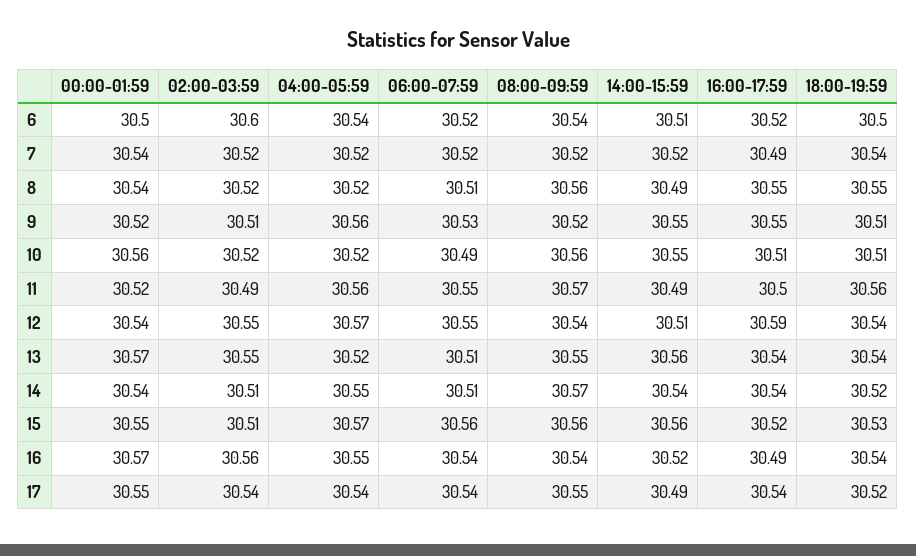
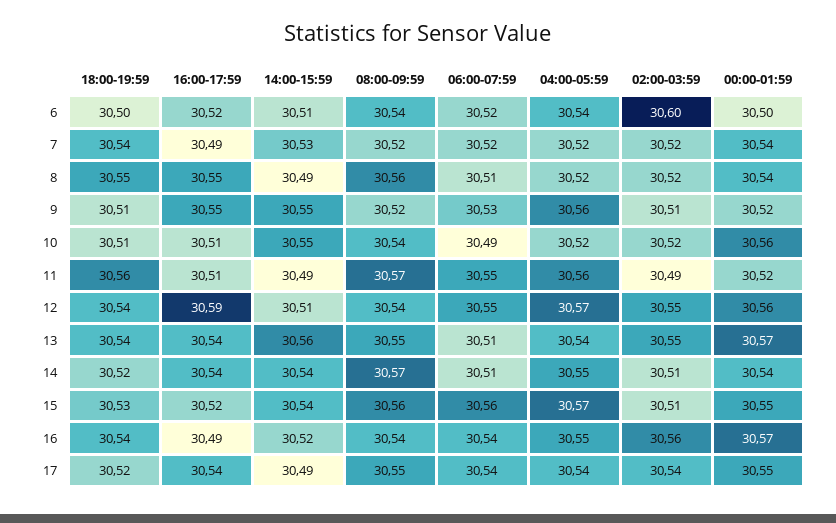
  {
    "00:00-01:59": {
      "6": 30.5,
      "7": 30.54,
      "8": 30.54,
      "9": 30.52,
      "10": 30.56,
      "11": 30.52,
-     "12": 30.54,
+     "12": 30.56,
      "13": 30.57,
      "14": 30.54,
      "15": 30.55,
      "16": 30.57,
      "17": 30.55
    },
    "02:00-03:59": {
      "6": 30.6,
      "7": 30.52,
      "8": 30.52,
      "9": 30.51,
      "10": 30.52,
      "11": 30.49,
      "12": 30.55,
      "13": 30.55,
      "14": 30.51,
      "15": 30.51,
      "16": 30.56,
      "17": 30.54
    },
    "04:00-05:59": {
      "6": 30.54,
      "7": 30.52,
      "8": 30.52,
      "9": 30.56,
      "10": 30.52,
      "11": 30.56,
      "12": 30.57,
-     "13": 30.52,
+     "13": 30.54,
      "14": 30.55,
      "15": 30.57,
      "16": 30.55,
      "17": 30.54
    },
    "06:00-07:59": {
      "6": 30.52,
      "7": 30.52,
      "8": 30.51,
      "9": 30.53,
      "10": 30.49,
      "11": 30.55,
      "12": 30.55,
      "13": 30.51,
      "14": 30.51,
      "15": 30.56,
      "16": 30.54,
      "17": 30.54
    },
    "08:00-09:59": {
      "6": 30.54,
      "7": 30.52,
      "8": 30.56,
      "9": 30.52,
-     "10": 30.56,
+     "10": 30.54,
      "11": 30.57,
      "12": 30.54,
      "13": 30.55,
      "14": 30.57,
      "15": 30.56,
      "16": 30.54,
      "17": 30.55
    },
    "14:00-15:59": {
      "6": 30.51,
-     "7": 30.52,
+     "7": 30.53,
      "8": 30.49,
      "9": 30.55,
      "10": 30.55,
      "11": 30.49,
      "12": 30.51,
      "13": 30.56,
      "14": 30.54,
-     "15": 30.56,
+     "15": 30.54,
      "16": 30.52,
      "17": 30.49
    },
    "16:00-17:59": {
      "6": 30.52,
      "7": 30.49,
      "8": 30.55,
      "9": 30.55,
      "10": 30.51,
-     "11": 30.5,
+     "11": 30.51,
      "12": 30.59,
      "13": 30.54,
      "14": 30.54,
      "15": 30.52,
      "16": 30.49,
      "17": 30.54
    },
    "18:00-19:59": {
      "6": 30.5,
      "7": 30.54,
      "8": 30.55,
      "9": 30.51,
      "10": 30.51,
      "11": 30.56,
      "12": 30.54,
      "13": 30.54,
      "14": 30.52,
      "15": 30.53,
      "16": 30.54,
      "17": 30.52
    }
  }

